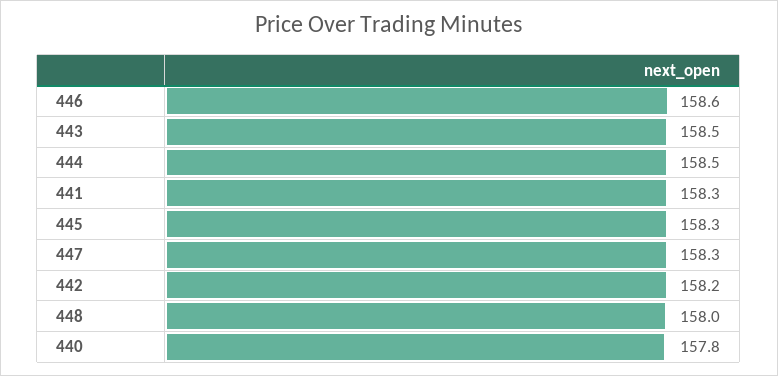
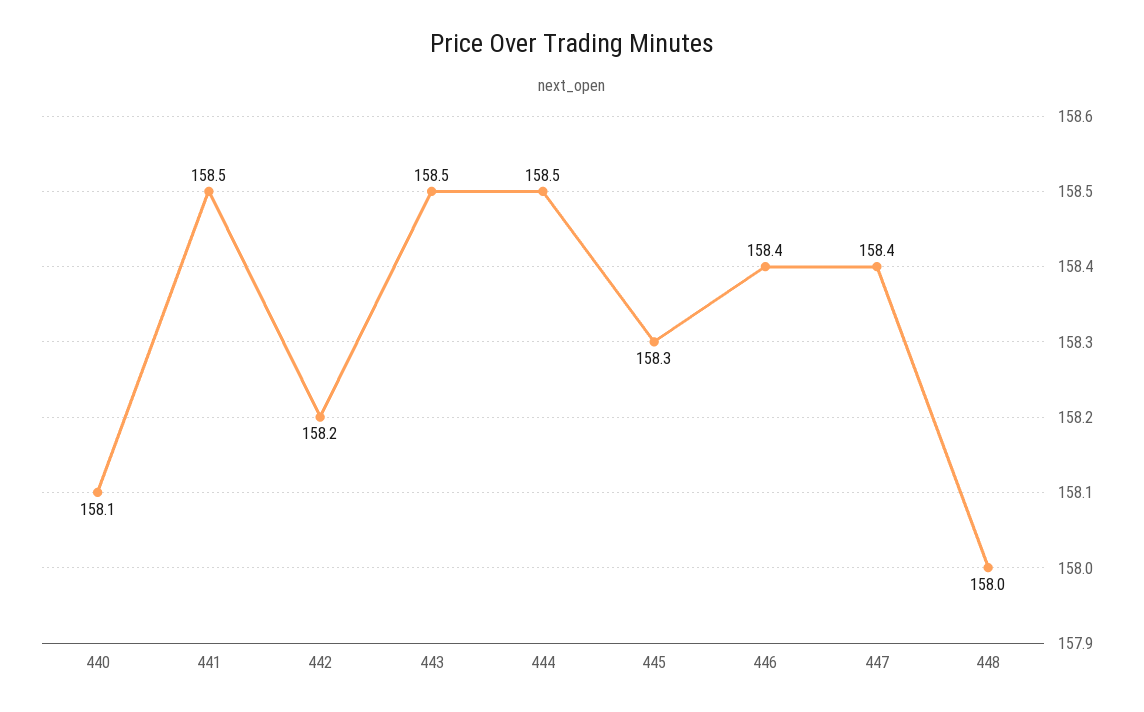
  {
-   "446": 158.6,
+   "446": 158.4,
    "443": 158.5,
    "444": 158.5,
-   "441": 158.3,
+   "441": 158.5,
    "445": 158.3,
-   "447": 158.3,
+   "447": 158.4,
    "442": 158.2,
    "448": 158,
-   "440": 157.8
+   "440": 158.1
  }

